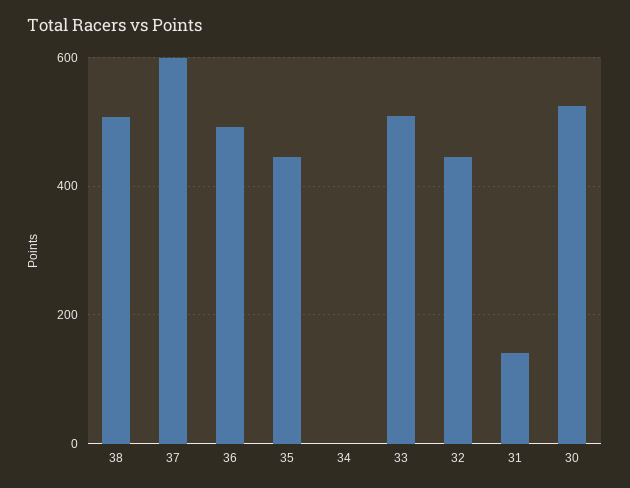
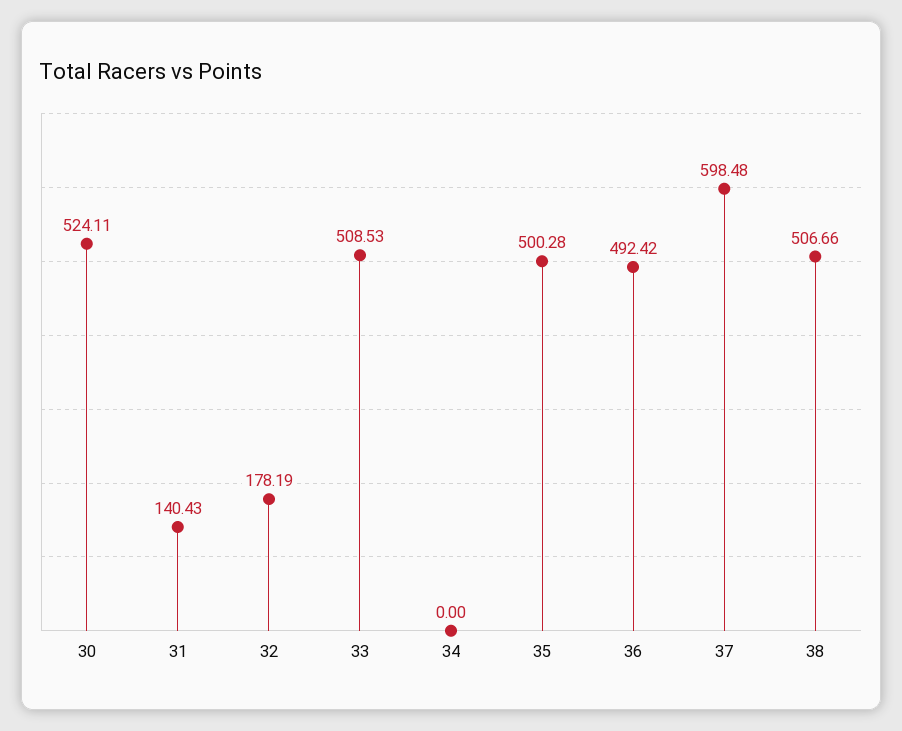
  {
    "38": 506.66,
    "37": 598.48,
    "36": 492.42,
-   "35": 440,
+   "35": 500.28,
    "34": 0,
    "33": 508.53,
-   "32": 440,
+   "32": 178.19,
    "31": 140.43,
    "30": 524.11
  }

